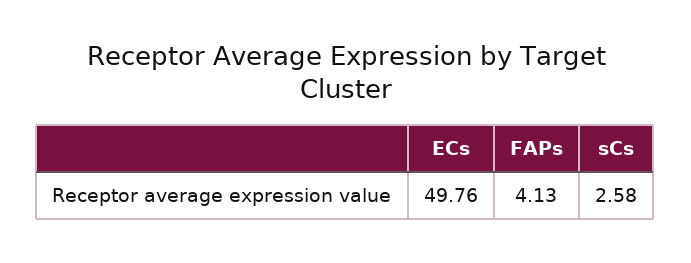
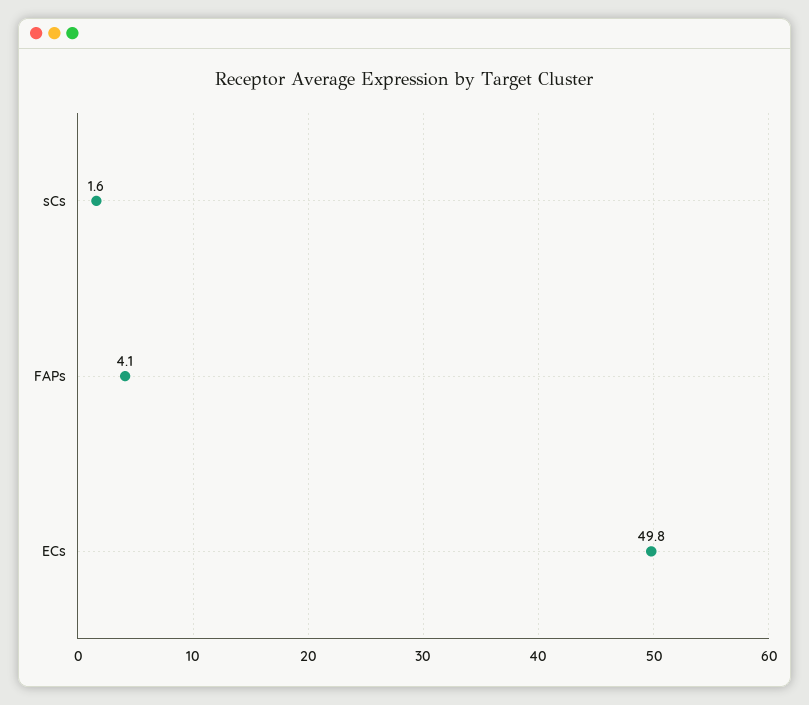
  {
    "ECs": 49.76,
    "FAPs": 4.13,
-   "sCs": 2.58
+   "sCs": 1.6
  }

